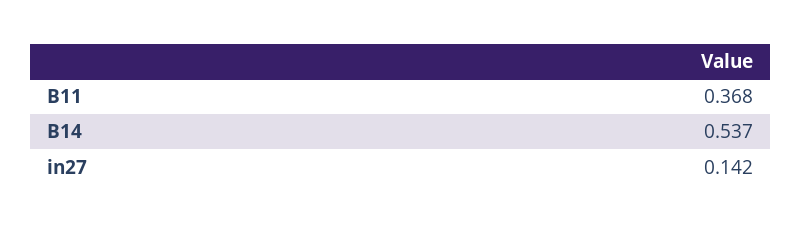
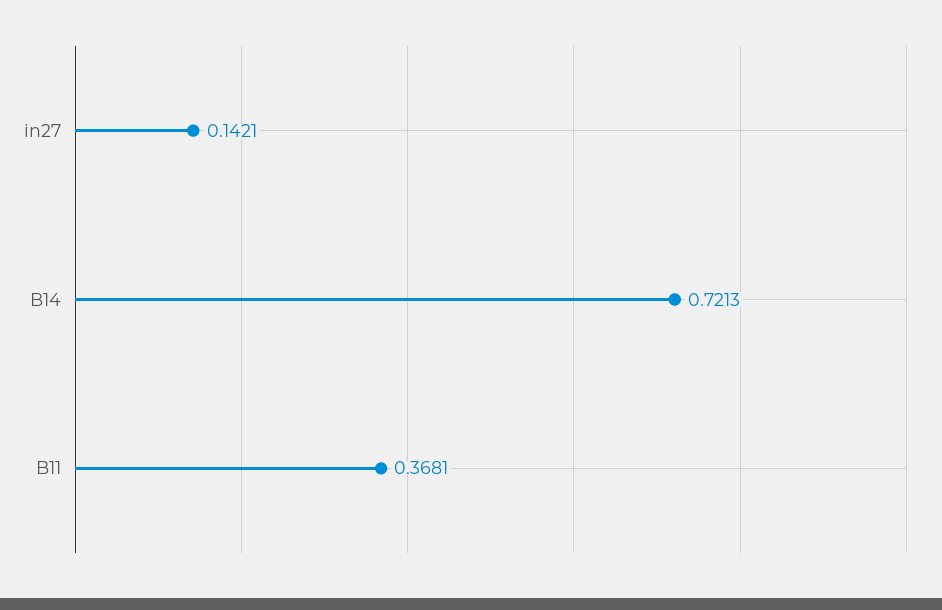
  {
    "B11": 0.3681,
-   "B14": 0.537,
+   "B14": 0.7213,
    "in27": 0.1421
  }

